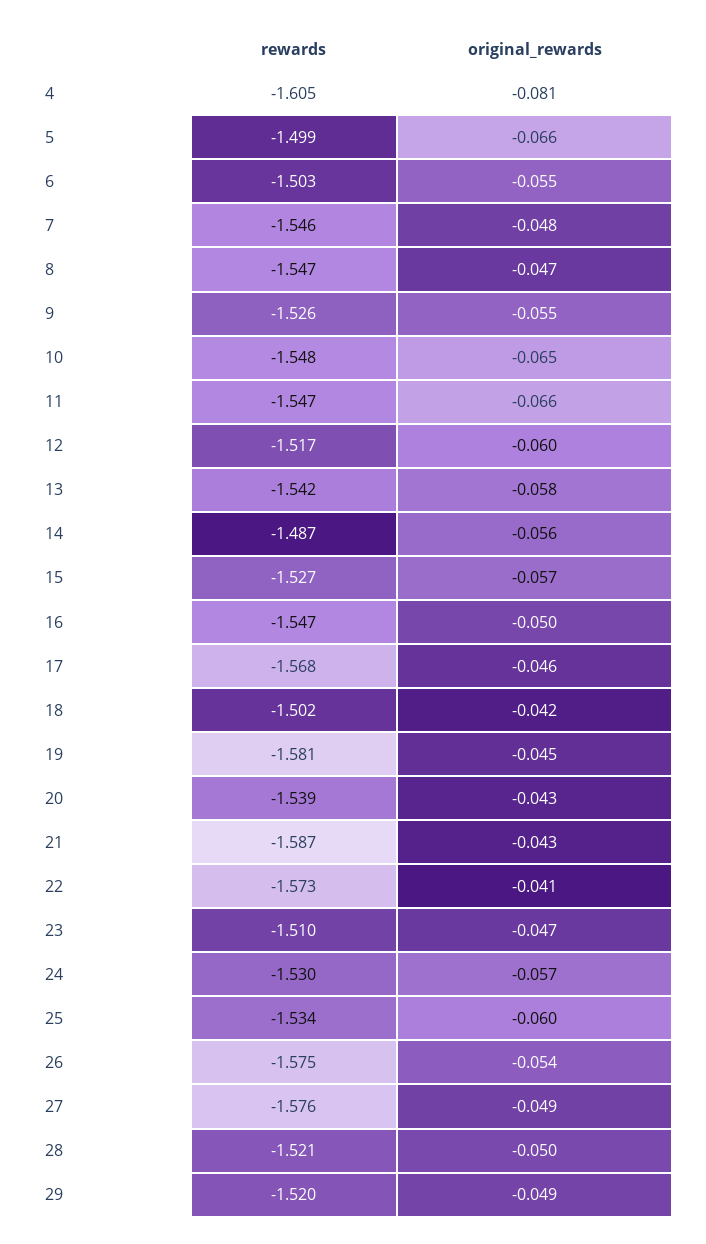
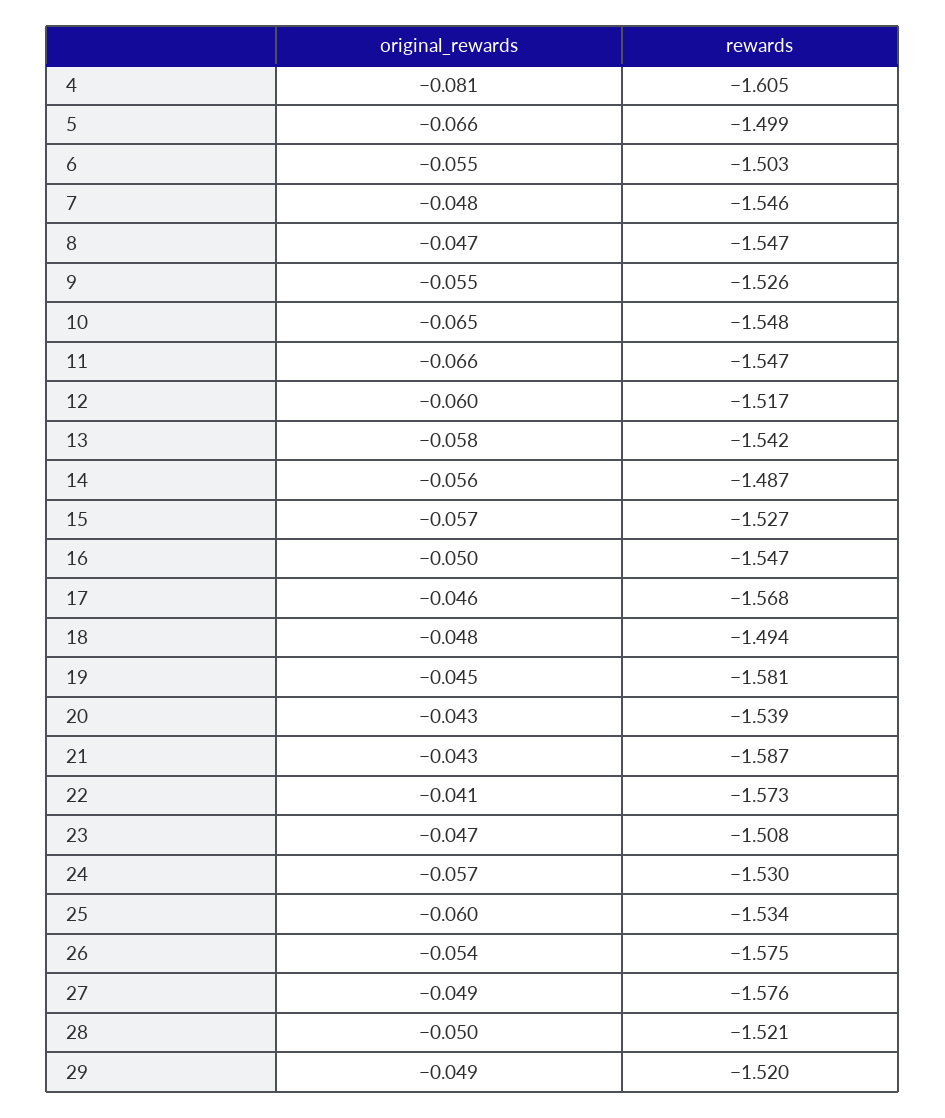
  {
    "rewards": {
      "4": -1.605,
      "5": -1.499,
      "6": -1.503,
      "7": -1.546,
      "8": -1.547,
      "9": -1.526,
      "10": -1.548,
      "11": -1.547,
      "12": -1.517,
      "13": -1.542,
      "14": -1.487,
      "15": -1.527,
      "16": -1.547,
      "17": -1.568,
-     "18": -1.502,
+     "18": -1.494,
      "19": -1.581,
      "20": -1.539,
      "21": -1.587,
      "22": -1.573,
-     "23": -1.51,
+     "23": -1.508,
      "24": -1.53,
      "25": -1.534,
      "26": -1.575,
      "27": -1.576,
      "28": -1.521,
      "29": -1.52
    },
    "original_rewards": {
      "4": -0.081,
      "5": -0.066,
      "6": -0.055,
      "7": -0.048,
      "8": -0.047,
      "9": -0.055,
      "10": -0.065,
      "11": -0.066,
      "12": -0.06,
      "13": -0.058,
      "14": -0.056,
      "15": -0.057,
      "16": -0.05,
      "17": -0.046,
-     "18": -0.042,
+     "18": -0.048,
      "19": -0.045,
      "20": -0.043,
      "21": -0.043,
      "22": -0.041,
      "23": -0.047,
      "24": -0.057,
      "25": -0.06,
      "26": -0.054,
      "27": -0.049,
      "28": -0.05,
      "29": -0.049
    }
  }

